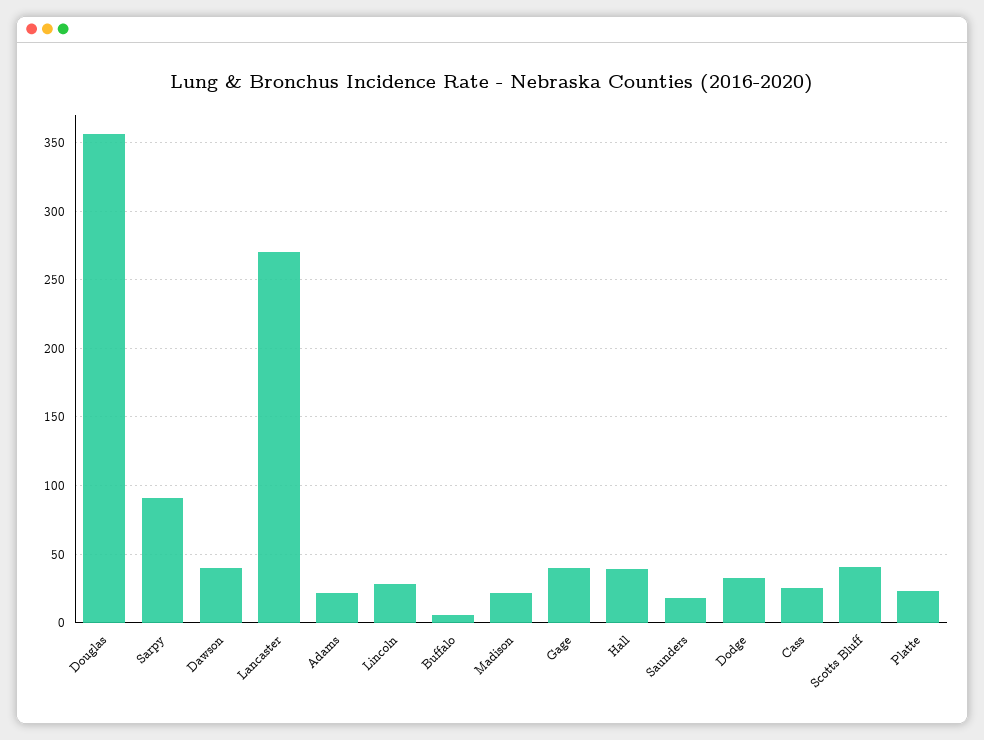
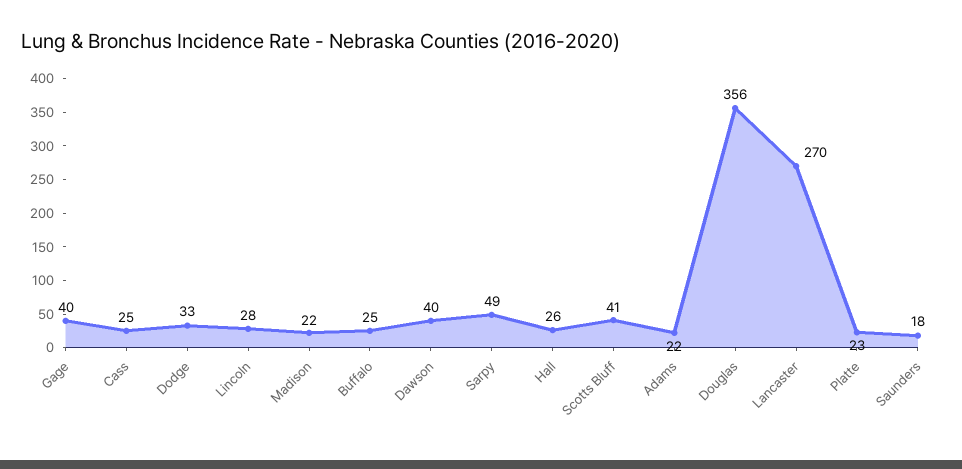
  {
    "Douglas": 356,
-   "Sarpy": 90,
+   "Sarpy": 49,
    "Dawson": 40,
    "Lancaster": 270,
    "Adams": 22,
    "Lincoln": 28,
-   "Buffalo": 5,
+   "Buffalo": 25,
    "Madison": 22,
    "Gage": 40,
-   "Hall": 40,
+   "Hall": 26,
    "Saunders": 18,
    "Dodge": 33,
    "Cass": 25,
    "Scotts Bluff": 41,
    "Platte": 23
  }

